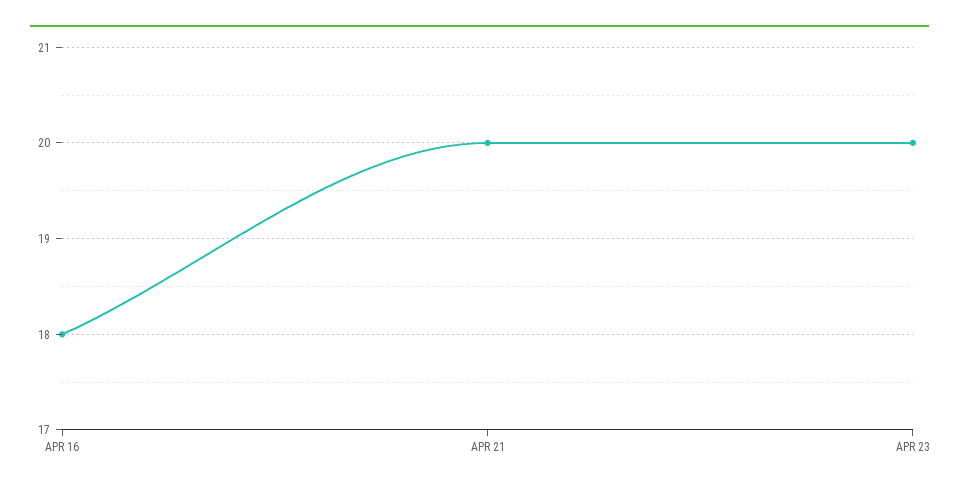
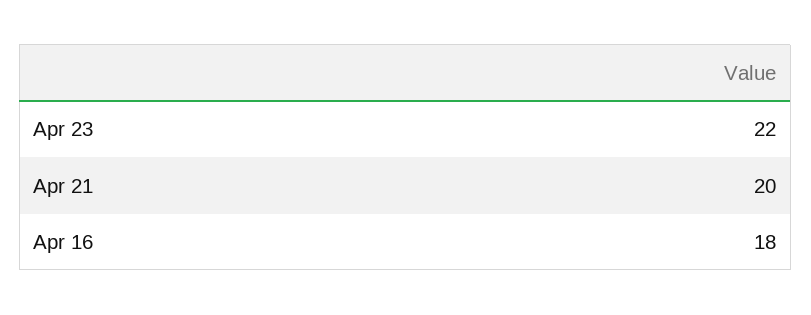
  {
    "APR 16": 18,
    "APR 21": 20,
-   "APR 23": 20
+   "APR 23": 22
  }

